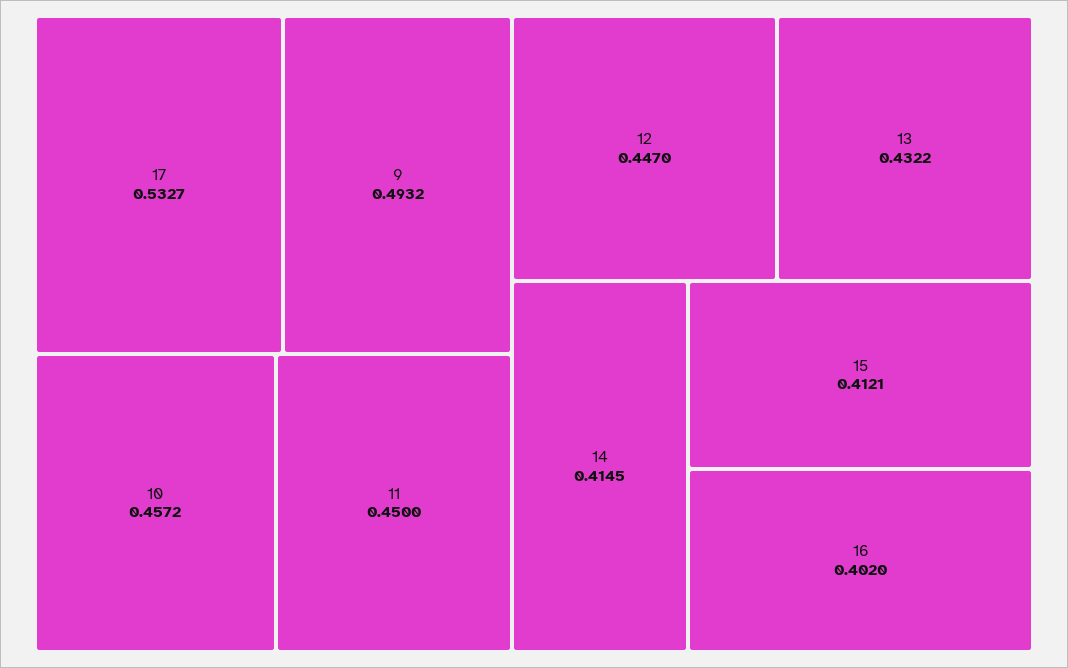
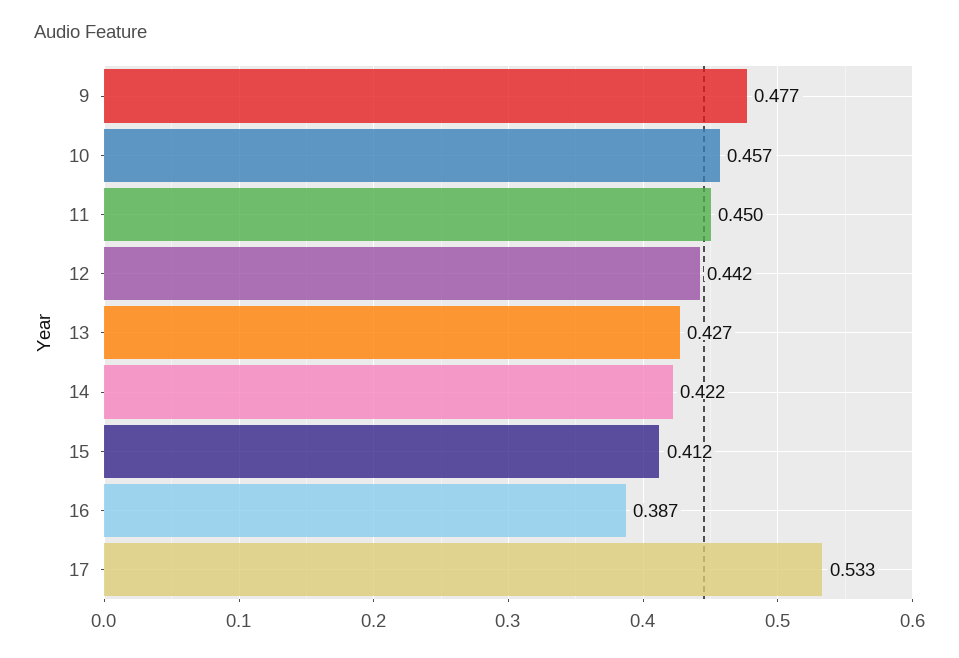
  {
    "17": 0.5327,
-   "9": 0.4932,
+   "9": 0.477,
    "10": 0.4572,
    "11": 0.45,
-   "12": 0.447,
+   "12": 0.442,
-   "13": 0.4322,
+   "13": 0.427,
-   "14": 0.4145,
+   "14": 0.422,
    "15": 0.4121,
-   "16": 0.402
+   "16": 0.387
  }

